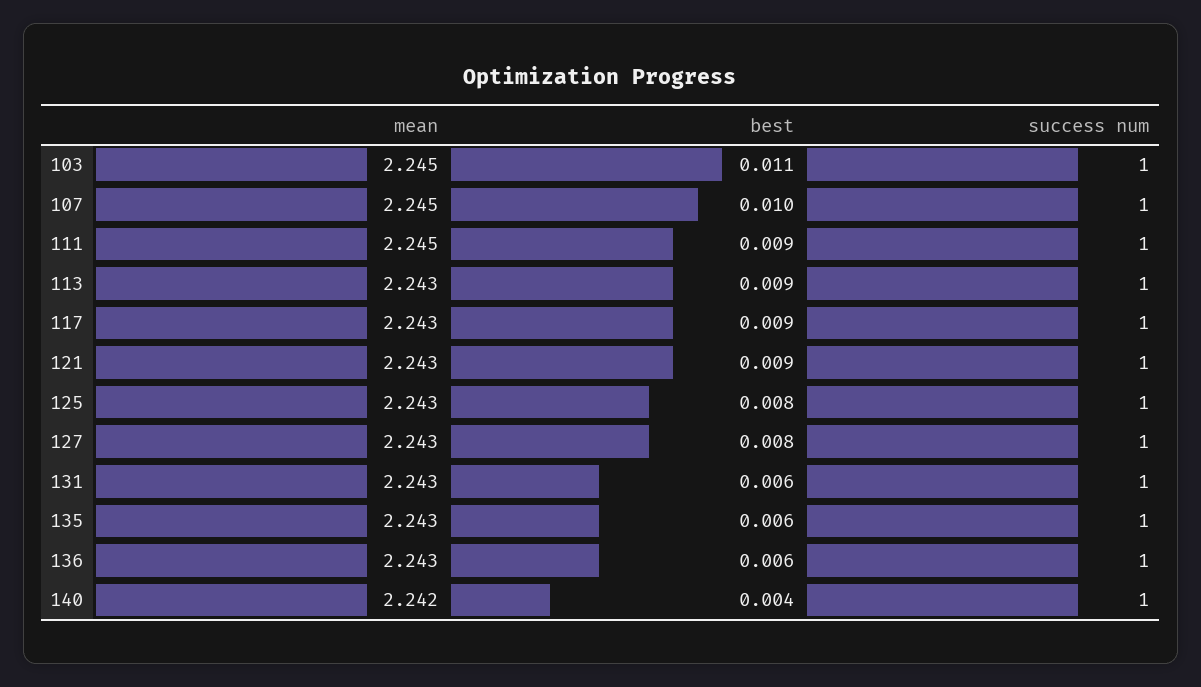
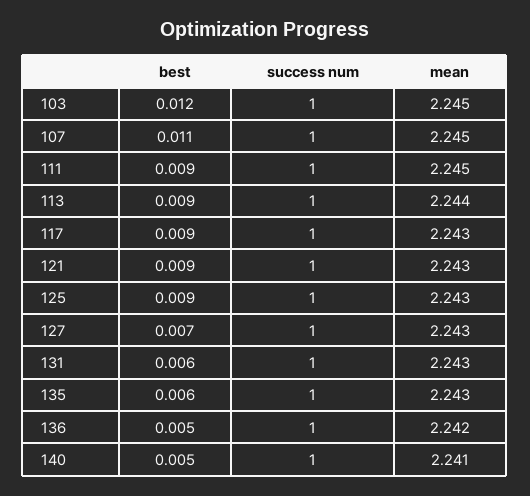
  {
    "mean": {
      "103": 2.245,
      "107": 2.245,
      "111": 2.245,
-     "113": 2.243,
+     "113": 2.244,
      "117": 2.243,
      "121": 2.243,
      "125": 2.243,
      "127": 2.243,
      "131": 2.243,
      "135": 2.243,
-     "136": 2.243,
+     "136": 2.242,
-     "140": 2.242
+     "140": 2.241
    },
    "best": {
-     "103": 0.011,
+     "103": 0.012,
-     "107": 0.01,
+     "107": 0.011,
      "111": 0.009,
      "113": 0.009,
      "117": 0.009,
      "121": 0.009,
-     "125": 0.008,
+     "125": 0.009,
-     "127": 0.008,
+     "127": 0.007,
      "131": 0.006,
      "135": 0.006,
-     "136": 0.006,
+     "136": 0.005,
-     "140": 0.004
+     "140": 0.005
    },
    "success num": {
      "103": 1,
      "107": 1,
      "111": 1,
      "113": 1,
      "117": 1,
      "121": 1,
      "125": 1,
      "127": 1,
      "131": 1,
      "135": 1,
      "136": 1,
      "140": 1
    }
  }

